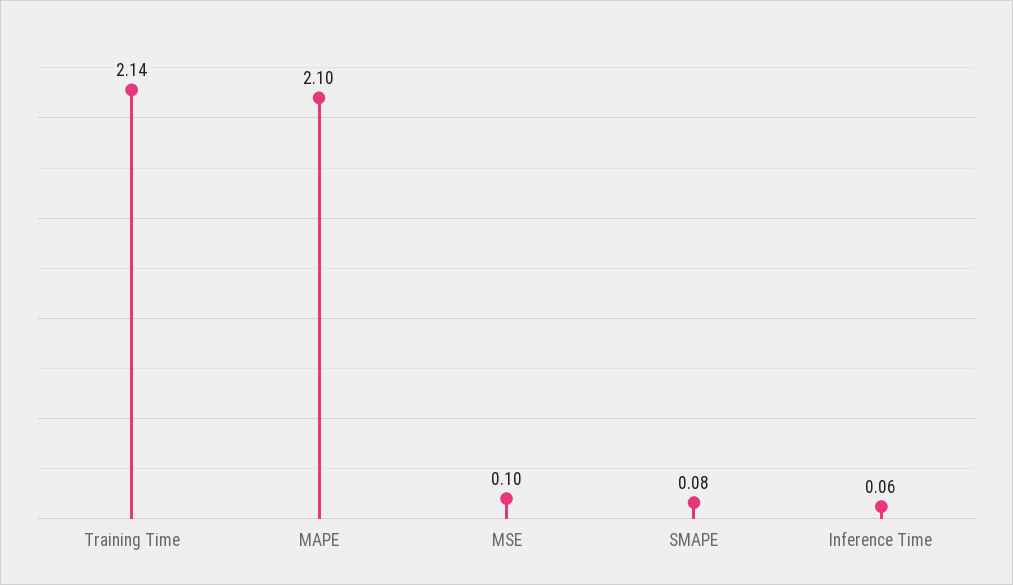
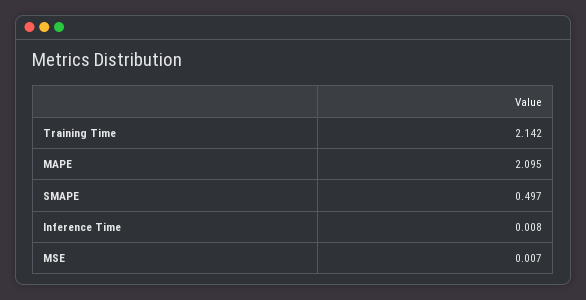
  {
    "Training Time": 2.142,
    "MAPE": 2.095,
-   "MSE": 0.1,
+   "MSE": 0.007,
-   "SMAPE": 0.08,
+   "SMAPE": 0.497,
-   "Inference Time": 0.06
+   "Inference Time": 0.008
  }

